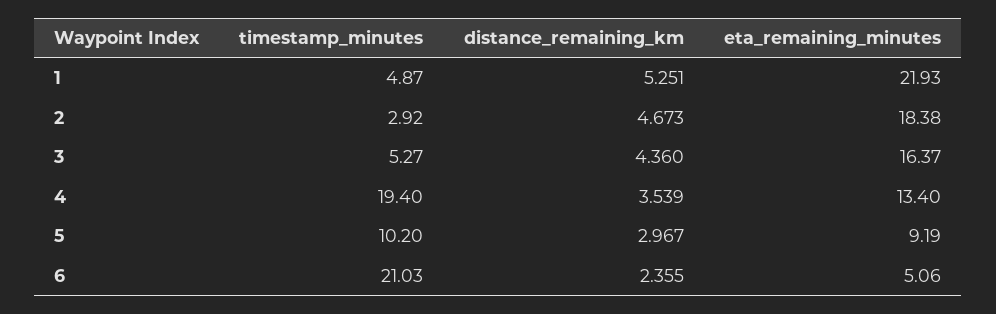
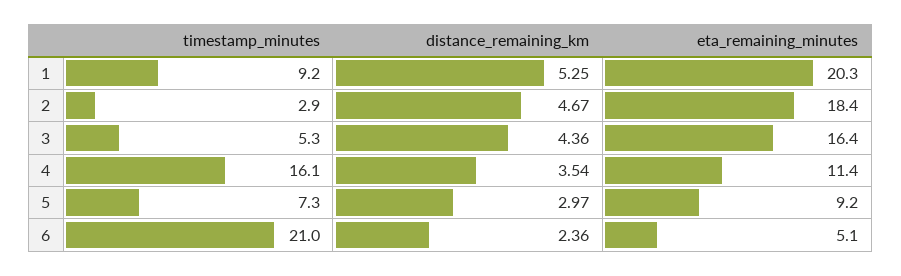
  {
    "timestamp_minutes": {
-     "1": 4.87,
+     "1": 9.2,
      "2": 2.92,
      "3": 5.27,
-     "4": 19.4,
+     "4": 16.1,
-     "5": 10.2,
+     "5": 7.3,
      "6": 21.03
    },
    "distance_remaining_km": {
      "1": 5.251,
      "2": 4.673,
      "3": 4.36,
      "4": 3.539,
      "5": 2.967,
      "6": 2.355
    },
    "eta_remaining_minutes": {
-     "1": 21.93,
+     "1": 20.3,
      "2": 18.38,
      "3": 16.37,
-     "4": 13.4,
+     "4": 11.4,
      "5": 9.19,
      "6": 5.06
    }
  }

